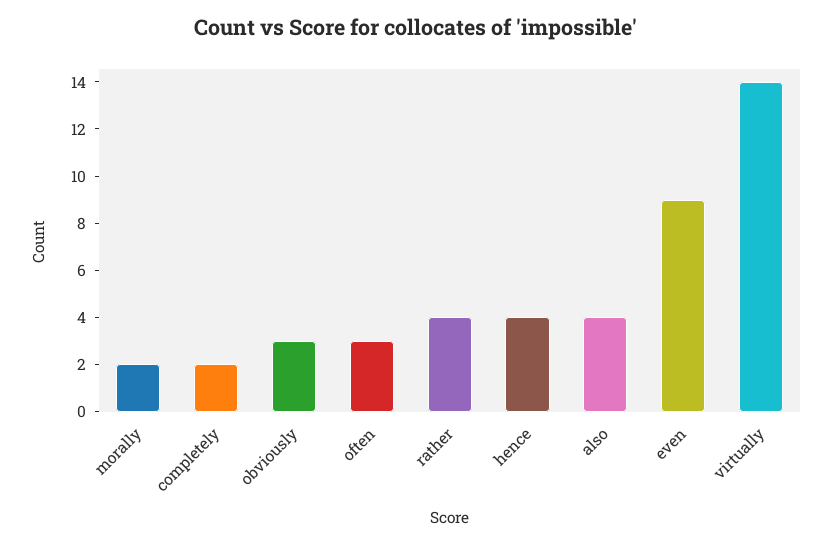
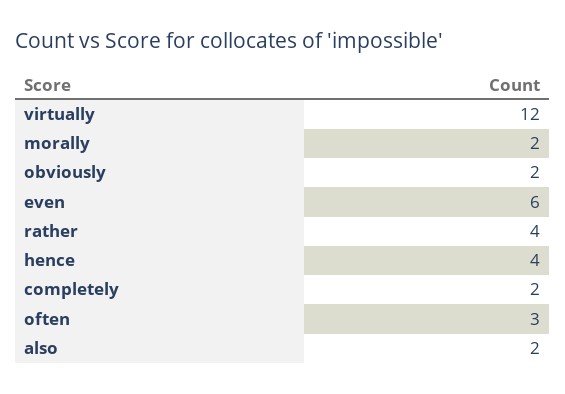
  {
    "morally": 2,
    "completely": 2,
-   "obviously": 3,
+   "obviously": 2,
    "often": 3,
    "rather": 4,
    "hence": 4,
-   "also": 4,
+   "also": 2,
-   "even": 9,
+   "even": 6,
-   "virtually": 14
+   "virtually": 12
  }

